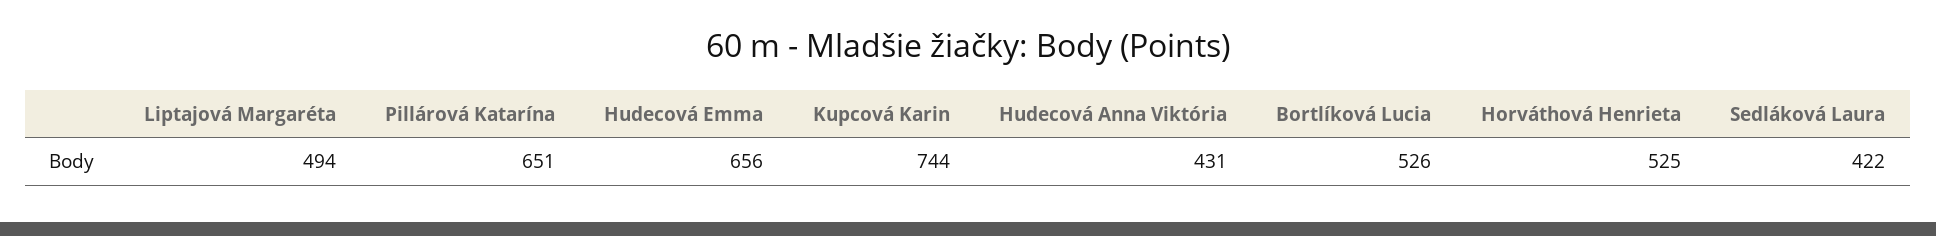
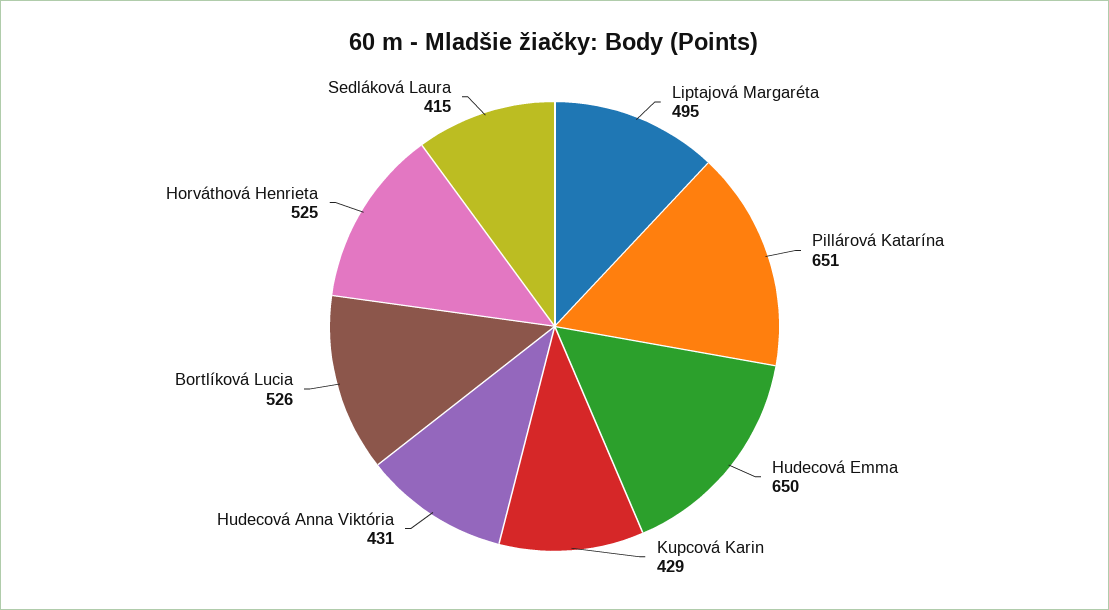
  {
-   "Liptajová Margaréta": 494,
+   "Liptajová Margaréta": 495,
    "Pillárová Katarína": 651,
-   "Hudecová Emma": 656,
+   "Hudecová Emma": 650,
-   "Kupcová Karin": 744,
+   "Kupcová Karin": 429,
    "Hudecová Anna Viktória": 431,
    "Bortlíková Lucia": 526,
    "Horváthová Henrieta": 525,
-   "Sedláková Laura": 422
+   "Sedláková Laura": 415
  }

